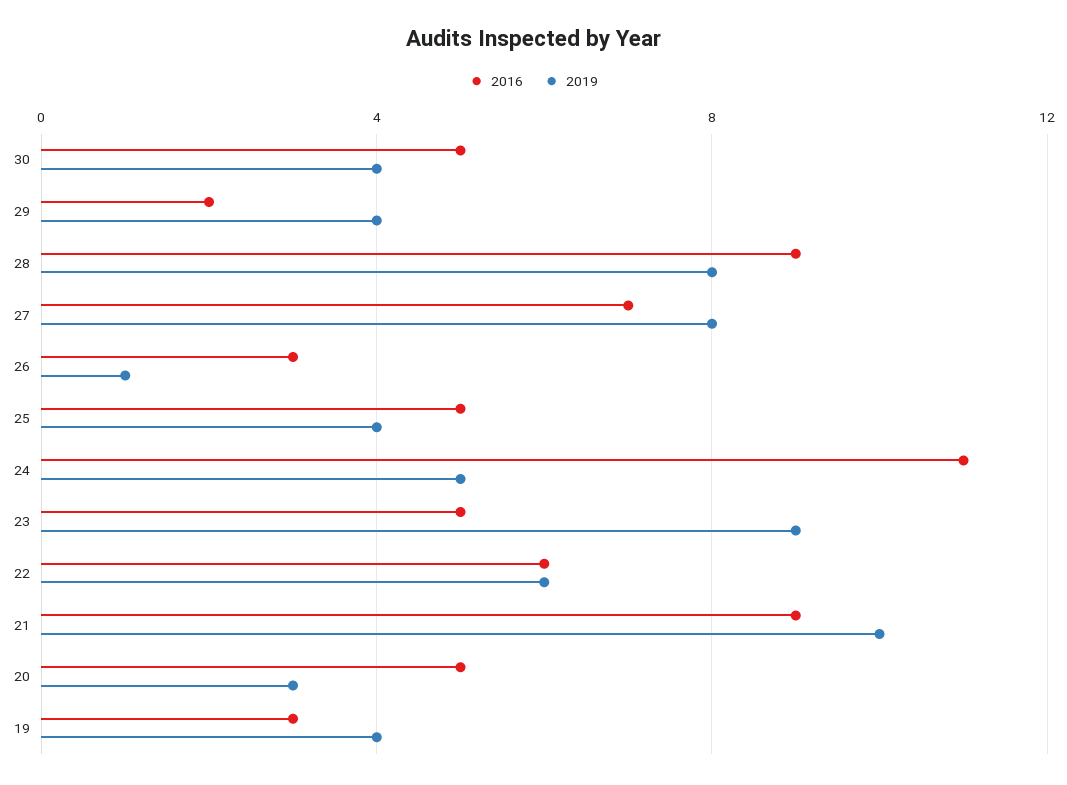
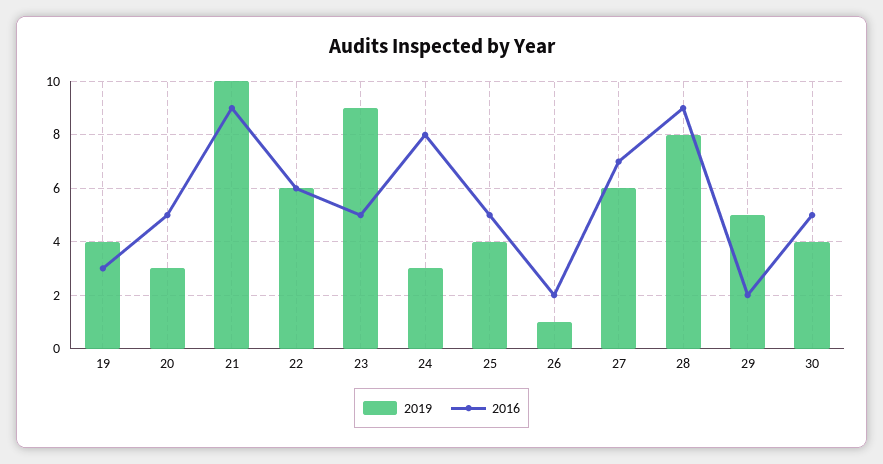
  {
    "2016": {
      "30": 5,
      "29": 2,
      "28": 9,
      "27": 7,
-     "26": 3,
+     "26": 2,
      "25": 5,
-     "24": 11,
+     "24": 8,
      "23": 5,
      "22": 6,
      "21": 9,
      "20": 5,
      "19": 3
    },
    "2019": {
      "30": 4,
-     "29": 4,
+     "29": 5,
      "28": 8,
-     "27": 8,
+     "27": 6,
      "26": 1,
      "25": 4,
-     "24": 5,
+     "24": 3,
      "23": 9,
      "22": 6,
      "21": 10,
      "20": 3,
      "19": 4
    }
  }

